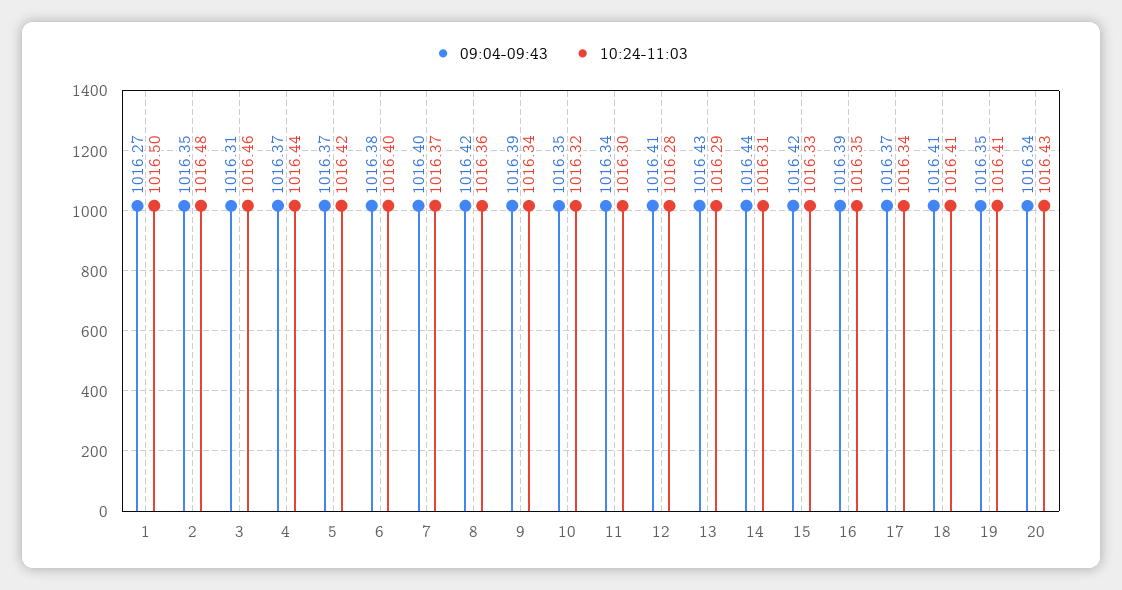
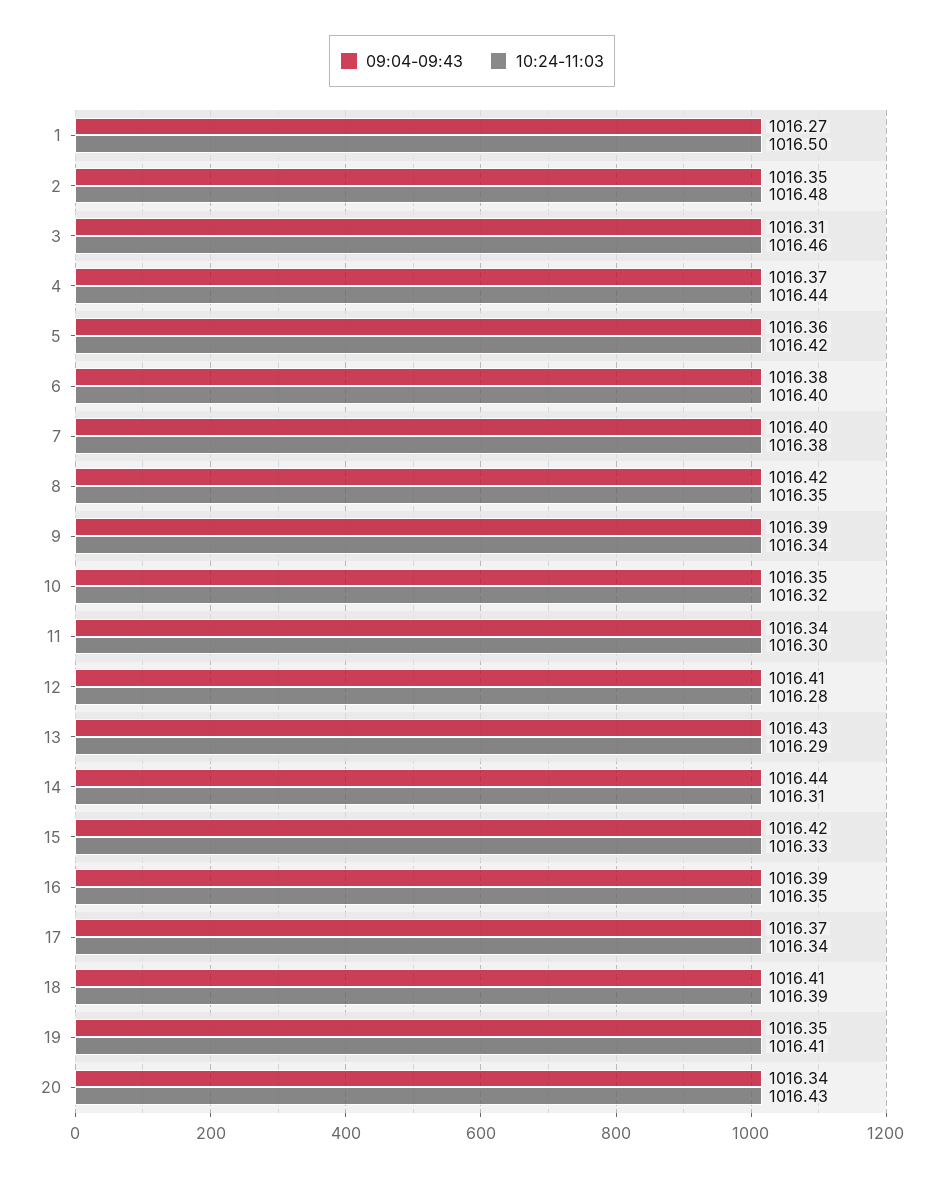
  {
    "09:04-09:43": {
      "1": 1016.27,
      "2": 1016.35,
      "3": 1016.31,
      "4": 1016.37,
-     "5": 1016.37,
+     "5": 1016.36,
      "6": 1016.38,
      "7": 1016.4,
      "8": 1016.42,
      "9": 1016.39,
      "10": 1016.35,
      "11": 1016.34,
      "12": 1016.41,
      "13": 1016.43,
      "14": 1016.44,
      "15": 1016.42,
      "16": 1016.39,
      "17": 1016.37,
      "18": 1016.41,
      "19": 1016.35,
      "20": 1016.34
    },
    "10:24-11:03": {
      "1": 1016.5,
      "2": 1016.48,
      "3": 1016.46,
      "4": 1016.44,
      "5": 1016.42,
      "6": 1016.4,
-     "7": 1016.37,
+     "7": 1016.38,
-     "8": 1016.36,
+     "8": 1016.35,
      "9": 1016.34,
      "10": 1016.32,
      "11": 1016.3,
      "12": 1016.28,
      "13": 1016.29,
      "14": 1016.31,
      "15": 1016.33,
      "16": 1016.35,
      "17": 1016.34,
-     "18": 1016.41,
+     "18": 1016.39,
      "19": 1016.41,
      "20": 1016.43
    }
  }

